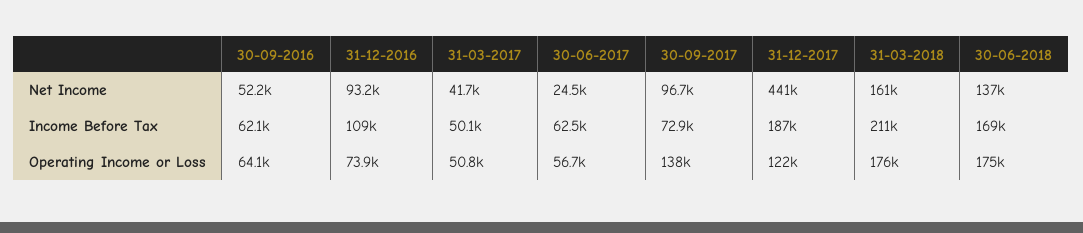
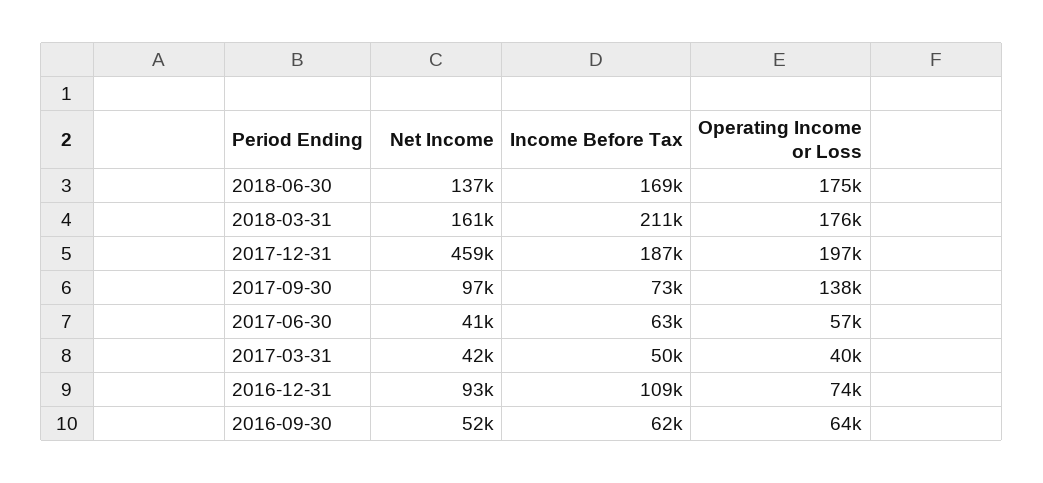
  {
    "30-09-2016": {
      "Net Income": 52200,
      "Income Before Tax": 62100,
      "Operating Income or Loss": 64100
    },
    "31-12-2016": {
      "Net Income": 93200,
      "Income Before Tax": 109000,
      "Operating Income or Loss": 73900
    },
    "31-03-2017": {
      "Net Income": 41700,
      "Income Before Tax": 50100,
-     "Operating Income or Loss": 50800
+     "Operating Income or Loss": 40000
    },
    "30-06-2017": {
-     "Net Income": 24500,
+     "Net Income": 41000,
      "Income Before Tax": 62500,
      "Operating Income or Loss": 56700
    },
    "30-09-2017": {
      "Net Income": 96700,
      "Income Before Tax": 72900,
      "Operating Income or Loss": 138000
    },
    "31-12-2017": {
-     "Net Income": 441000,
+     "Net Income": 459000,
      "Income Before Tax": 187000,
-     "Operating Income or Loss": 122000
+     "Operating Income or Loss": 197000
    },
    "31-03-2018": {
      "Net Income": 161000,
      "Income Before Tax": 211000,
      "Operating Income or Loss": 176000
    },
    "30-06-2018": {
      "Net Income": 137000,
      "Income Before Tax": 169000,
      "Operating Income or Loss": 175000
    }
  }

